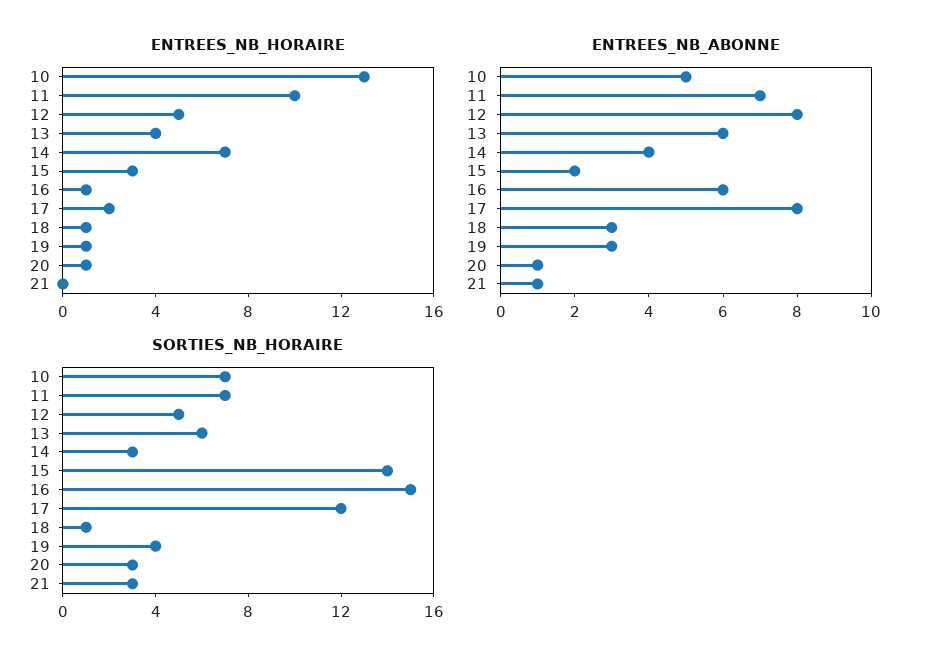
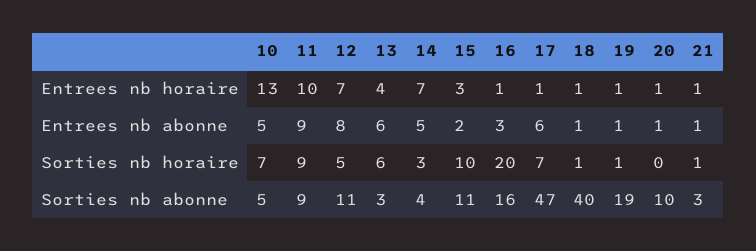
  {
    "ENTREES_NB_HORAIRE": {
      "10": 13,
      "11": 10,
-     "12": 5,
+     "12": 7,
      "13": 4,
      "14": 7,
      "15": 3,
      "16": 1,
-     "17": 2,
+     "17": 1,
      "18": 1,
      "19": 1,
      "20": 1,
-     "21": 0
+     "21": 1
    },
    "ENTREES_NB_ABONNE": {
      "10": 5,
-     "11": 7,
+     "11": 9,
      "12": 8,
      "13": 6,
-     "14": 4,
+     "14": 5,
      "15": 2,
-     "16": 6,
+     "16": 3,
-     "17": 8,
+     "17": 6,
-     "18": 3,
+     "18": 1,
-     "19": 3,
+     "19": 1,
      "20": 1,
      "21": 1
    },
    "SORTIES_NB_HORAIRE": {
      "10": 7,
-     "11": 7,
+     "11": 9,
      "12": 5,
      "13": 6,
      "14": 3,
-     "15": 14,
+     "15": 10,
-     "16": 15,
+     "16": 20,
-     "17": 12,
+     "17": 7,
      "18": 1,
-     "19": 4,
+     "19": 1,
-     "20": 3,
+     "20": 0,
-     "21": 3
+     "21": 1
-   }
+   },
+   "Sorties nb abonne": {
+     "10": 5,
+     "11": 9,
+     "12": 11,
+     "13": 3,
+     "14": 4,
+     "15": 11,
+     "16": 16,
+     "17": 47,
+     "18": 40,
+     "19": 19,
+     "20": 10,
+     "21": 3
+   }
  }

